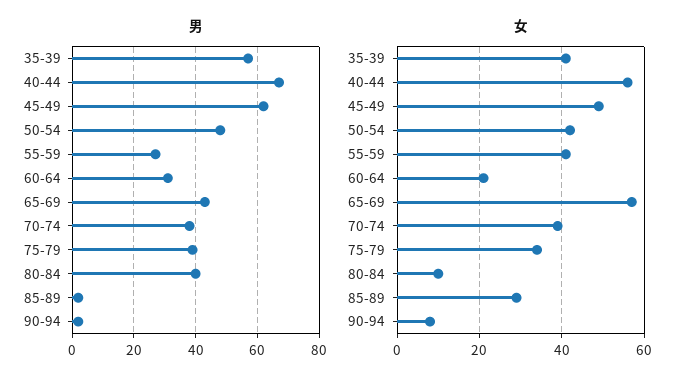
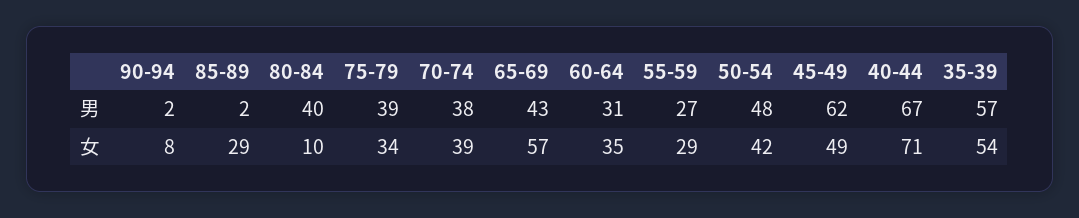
  {
    "男": {
      "35-39": 57,
      "40-44": 67,
      "45-49": 62,
      "50-54": 48,
      "55-59": 27,
      "60-64": 31,
      "65-69": 43,
      "70-74": 38,
      "75-79": 39,
      "80-84": 40,
      "85-89": 2,
      "90-94": 2
    },
    "女": {
-     "35-39": 40,
+     "35-39": 54,
-     "40-44": 55,
+     "40-44": 71,
      "45-49": 49,
      "50-54": 42,
-     "55-59": 40,
+     "55-59": 29,
-     "60-64": 20,
+     "60-64": 35,
      "65-69": 57,
      "70-74": 39,
      "75-79": 34,
      "80-84": 10,
      "85-89": 29,
      "90-94": 8
    }
  }

